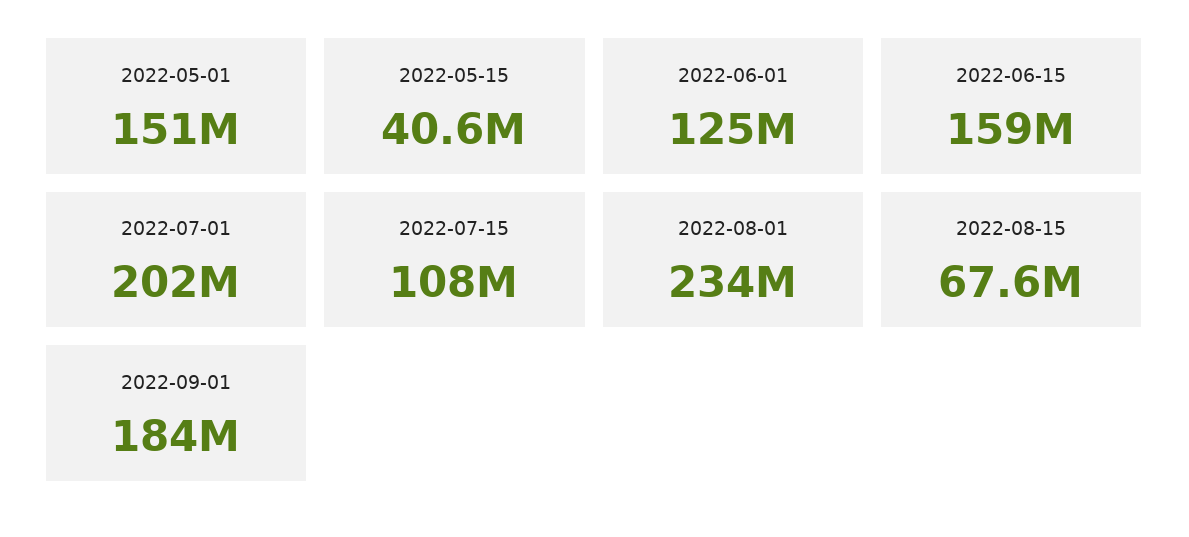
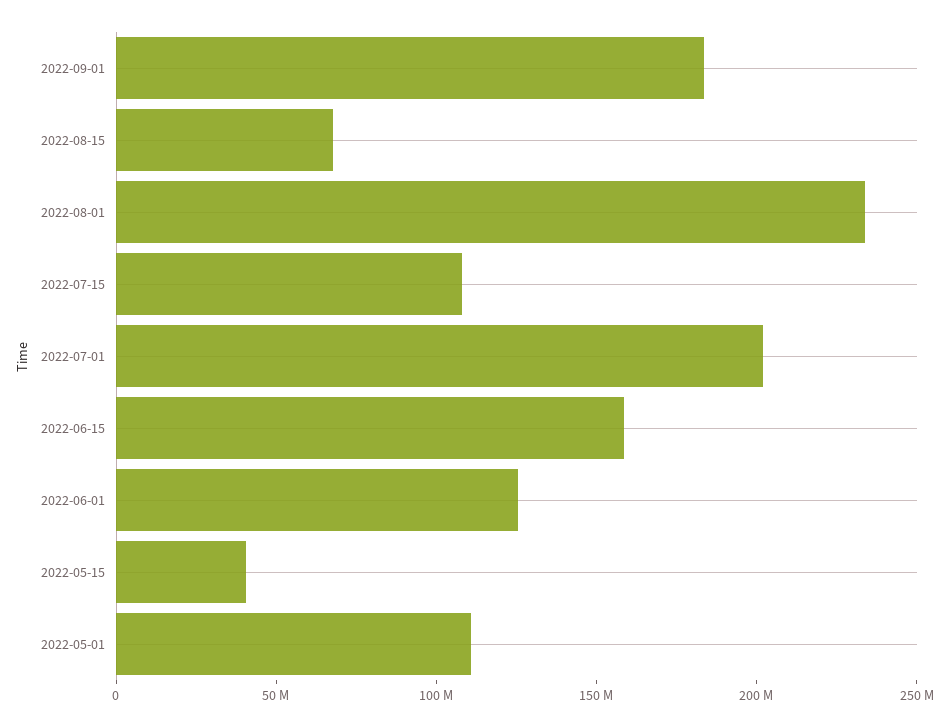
  {
-   "2022-05-01": 151000000,
+   "2022-05-01": 110000000,
    "2022-05-15": 40600000,
    "2022-06-01": 125000000,
    "2022-06-15": 159000000,
    "2022-07-01": 202000000,
    "2022-07-15": 108000000,
    "2022-08-01": 234000000,
    "2022-08-15": 67600000,
    "2022-09-01": 184000000
  }

